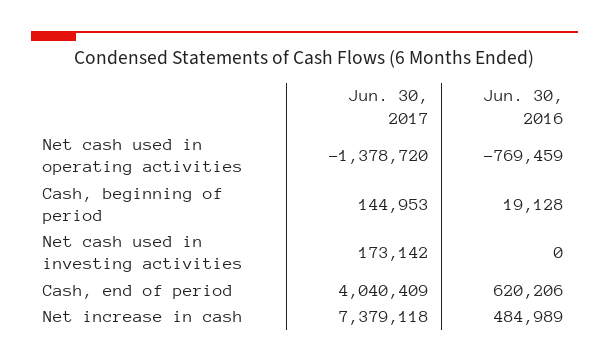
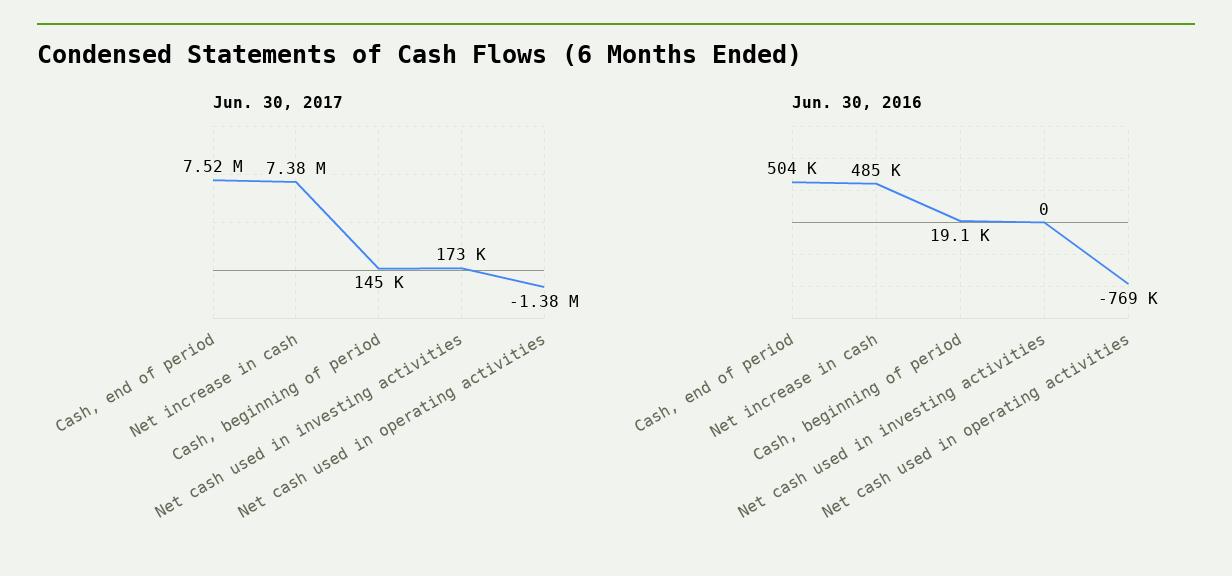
  {
    "Jun. 30, 2017": {
      "Net cash used in operating activities": -1378720,
      "Cash, beginning of period": 144953,
      "Net cash used in investing activities": 173142,
-     "Cash, end of period": 4040409,
+     "Cash, end of period": 7520000,
      "Net increase in cash": 7379118
    },
    "Jun. 30, 2016": {
      "Net cash used in operating activities": -769459,
      "Cash, beginning of period": 19128,
      "Net cash used in investing activities": 0,
-     "Cash, end of period": 620206,
+     "Cash, end of period": 504000,
      "Net increase in cash": 484989
    }
  }

